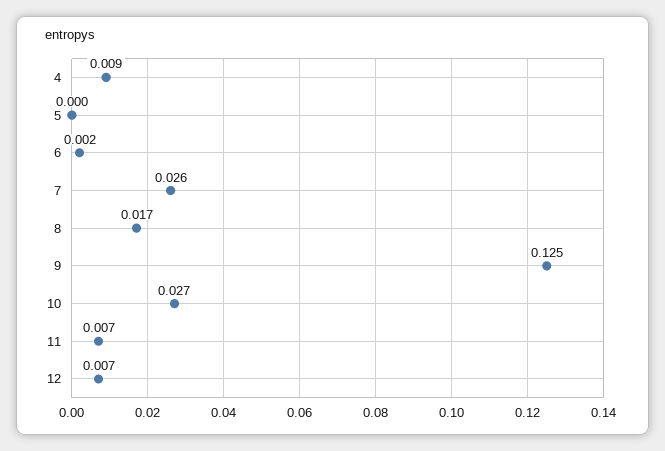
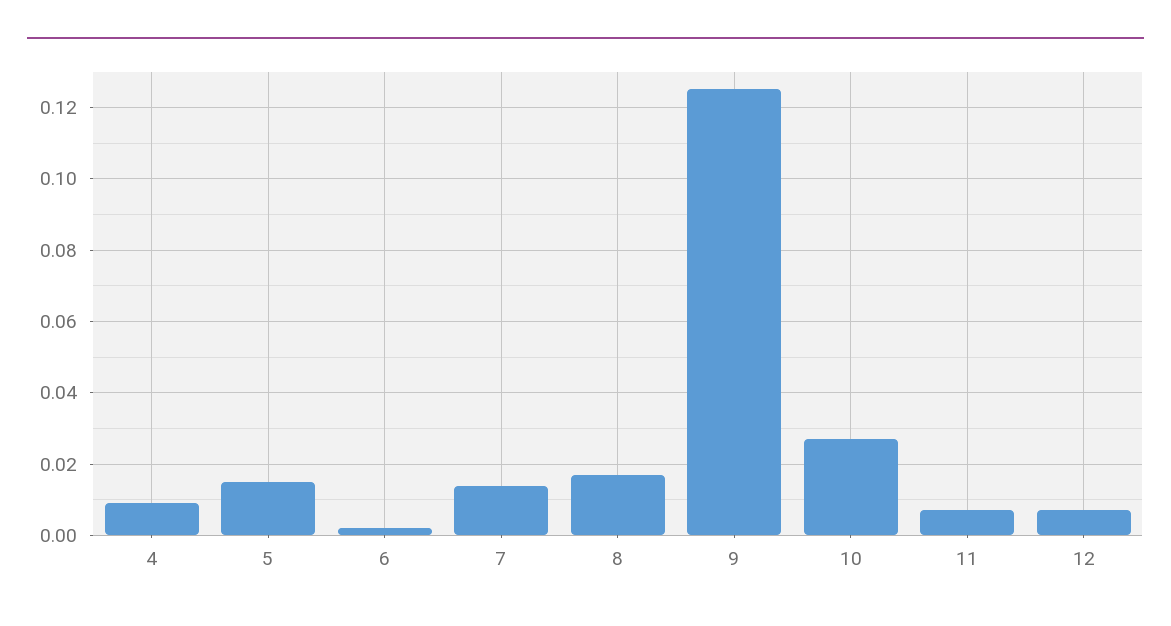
  {
    "4": 0.009,
-   "5": 0,
+   "5": 0.015,
    "6": 0.002,
-   "7": 0.026,
+   "7": 0.015,
    "8": 0.017,
    "9": 0.125,
    "10": 0.027,
    "11": 0.007,
    "12": 0.007
  }

